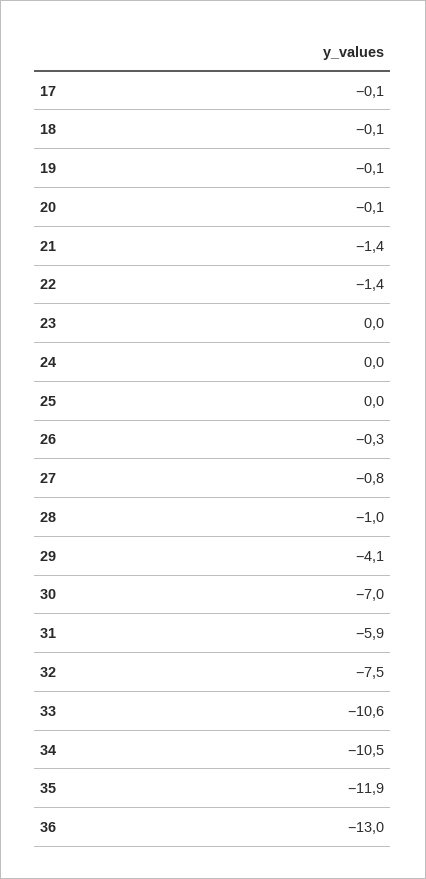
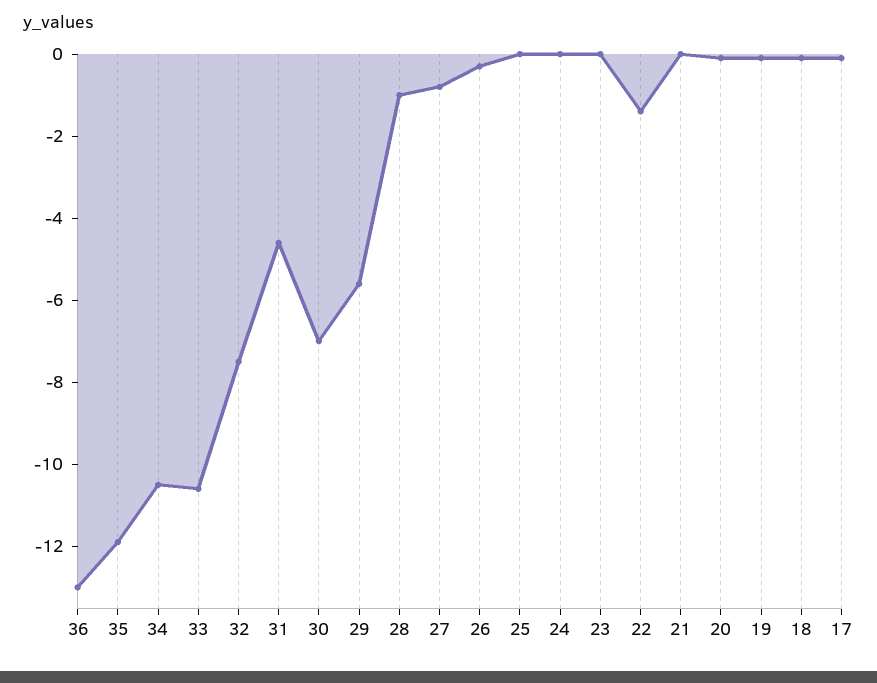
  {
    "17": -0.1,
    "18": -0.1,
    "19": -0.1,
    "20": -0.1,
-   "21": -1.4,
+   "21": 0,
    "22": -1.4,
    "23": 0,
    "24": 0,
    "25": 0,
    "26": -0.3,
    "27": -0.8,
    "28": -1,
-   "29": -4.1,
+   "29": -5.5,
    "30": -7,
-   "31": -5.9,
+   "31": -4.5,
    "32": -7.5,
    "33": -10.6,
    "34": -10.5,
    "35": -11.9,
    "36": -13
  }

